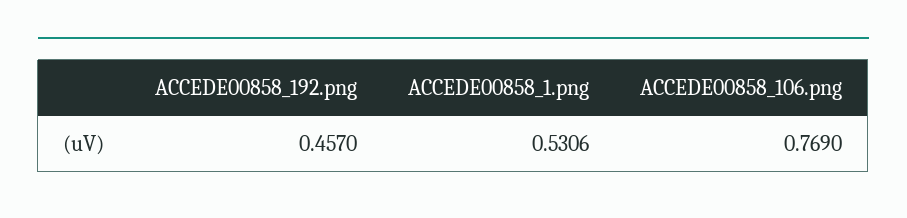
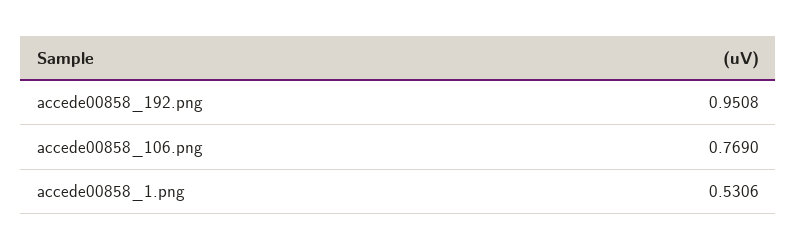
  {
-   "ACCEDE00858_192.png": 0.457,
+   "ACCEDE00858_192.png": 0.9508,
    "ACCEDE00858_1.png": 0.5306,
    "ACCEDE00858_106.png": 0.769
  }

